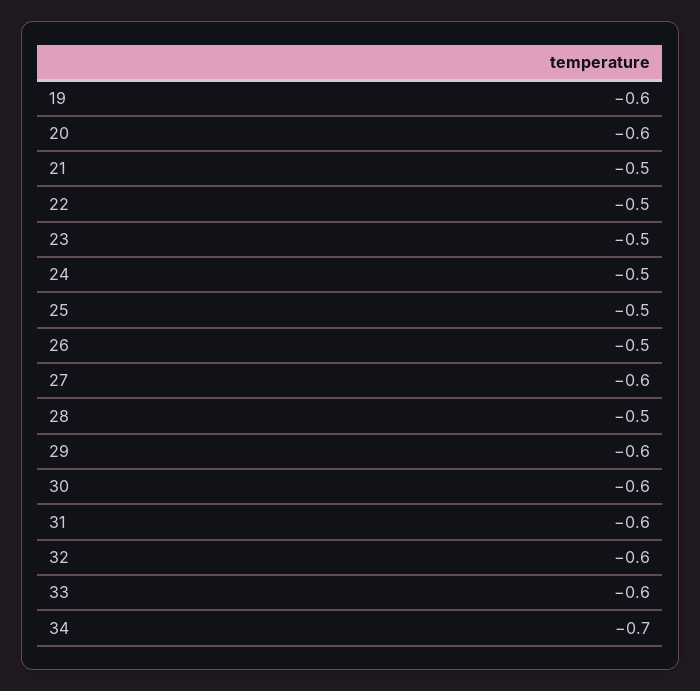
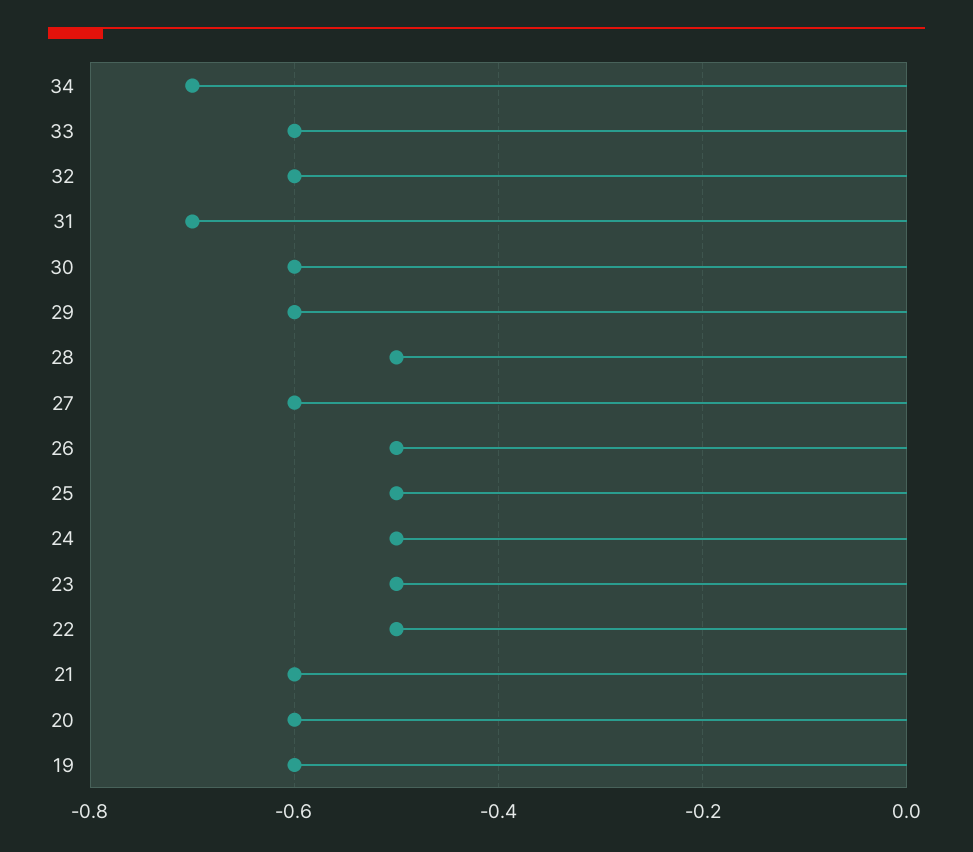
  {
    "19": -0.6,
    "20": -0.6,
-   "21": -0.5,
+   "21": -0.6,
    "22": -0.5,
    "23": -0.5,
    "24": -0.5,
    "25": -0.5,
    "26": -0.5,
    "27": -0.6,
    "28": -0.5,
    "29": -0.6,
    "30": -0.6,
-   "31": -0.6,
+   "31": -0.7,
    "32": -0.6,
    "33": -0.6,
    "34": -0.7
  }

